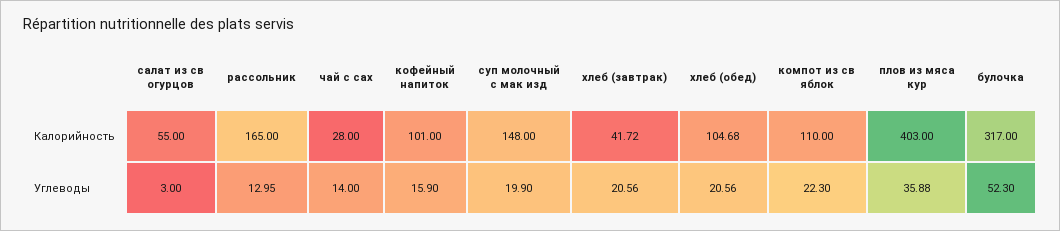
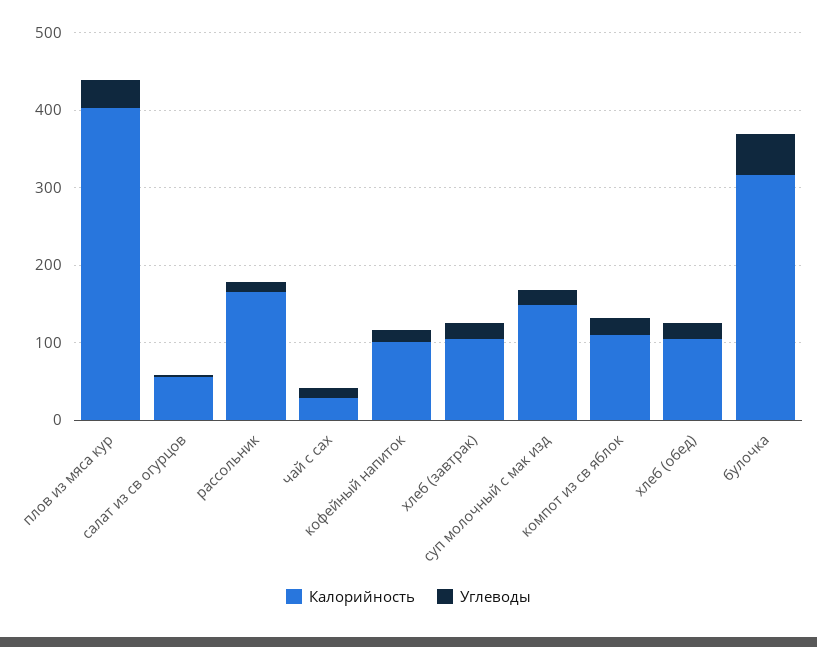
  {
    "Калорийность": {
      "салат из св огурцов": 55,
      "рассольник": 165,
      "чай с сах": 28,
      "кофейный напиток": 101,
      "суп молочный с мак изд": 148,
-     "хлеб (завтрак)": 41.72,
+     "хлеб (завтрак)": 100,
      "хлеб (обед)": 104.68,
      "компот из св яблок": 110,
      "плов из мяса кур": 403,
      "булочка": 317
    },
    "Углеводы": {
      "салат из св огурцов": 3,
      "рассольник": 12.95,
      "чай с сах": 14,
      "кофейный напиток": 15.9,
      "суп молочный с мак изд": 19.9,
      "хлеб (завтрак)": 20.56,
      "хлеб (обед)": 20.56,
      "компот из св яблок": 22.3,
      "плов из мяса кур": 35.88,
      "булочка": 52.3
    }
  }

